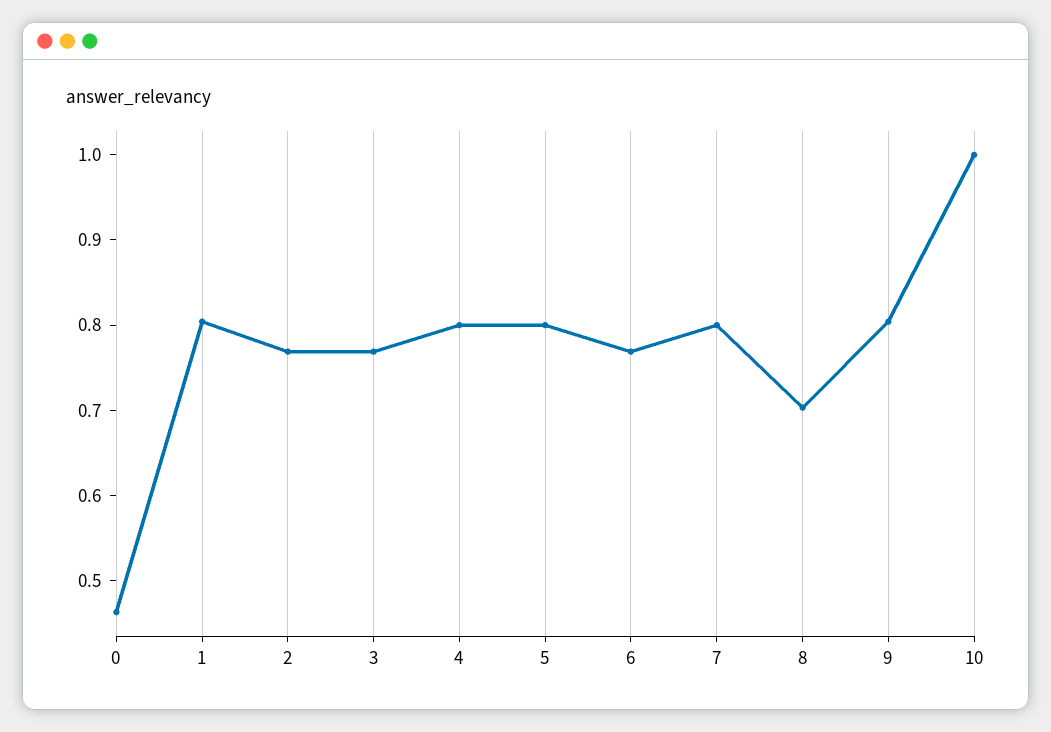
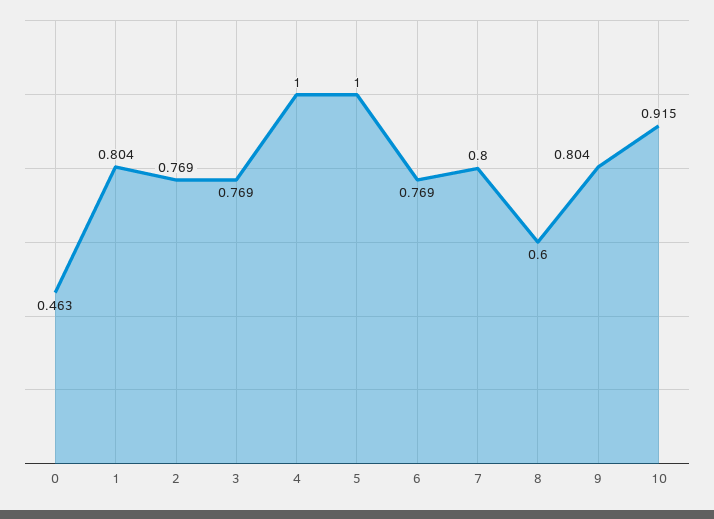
  {
    "0": 0.463,
    "1": 0.804,
    "2": 0.769,
    "3": 0.769,
-   "4": 0.8,
+   "4": 1,
-   "5": 0.8,
+   "5": 1,
    "6": 0.769,
    "7": 0.8,
-   "8": 0.7,
+   "8": 0.6,
    "9": 0.804,
-   "10": 1
+   "10": 0.915
  }

